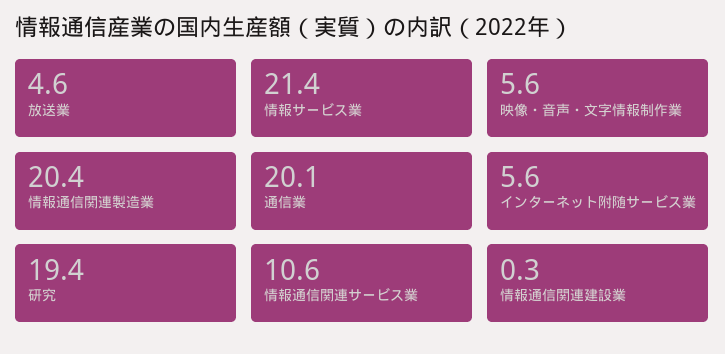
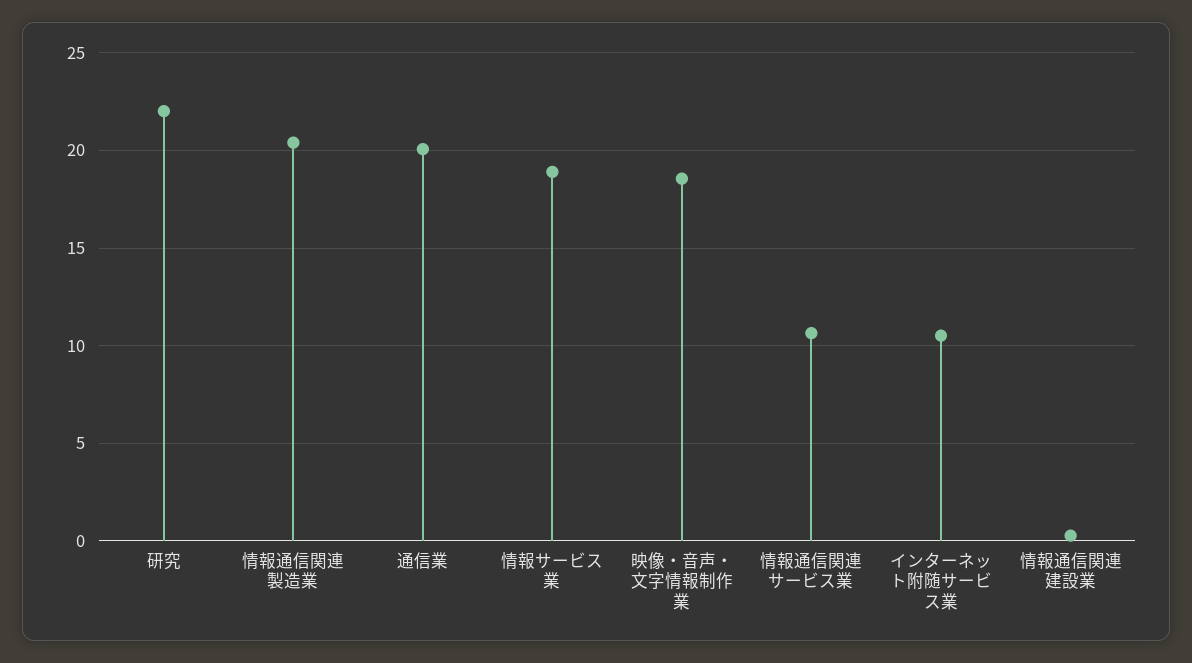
  {
-   "放送業": 4.6,
-   "情報サービス業": 21.4,
+   "情報サービス業": 19,
-   "映像・音声・文字情報制作業": 5.6,
+   "映像・音声・文字情報制作業": 18.5,
    "情報通信関連製造業": 20.4,
    "通信業": 20.1,
-   "インターネット附随サービス業": 5.6,
+   "インターネット附随サービス業": 10.5,
-   "研究": 19.4,
+   "研究": 22,
    "情報通信関連サービス業": 10.6,
    "情報通信関連建設業": 0.3
  }

